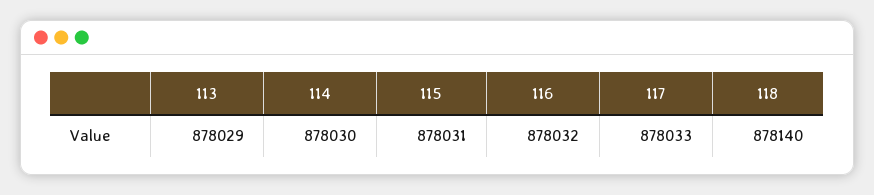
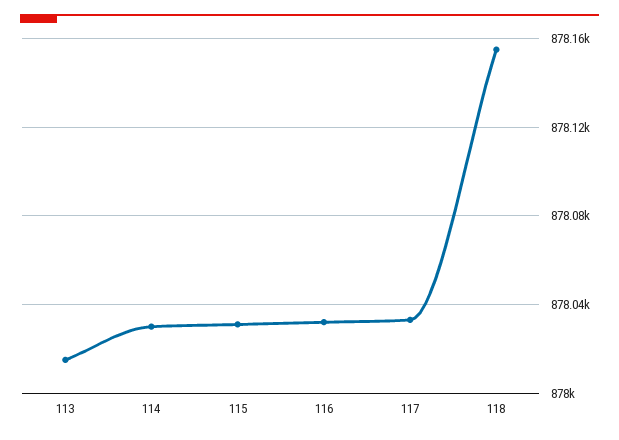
  {
-   "113": 878029,
+   "113": 878015,
    "114": 878030,
    "115": 878031,
    "116": 878032,
    "117": 878033,
-   "118": 878140
+   "118": 878155
  }

